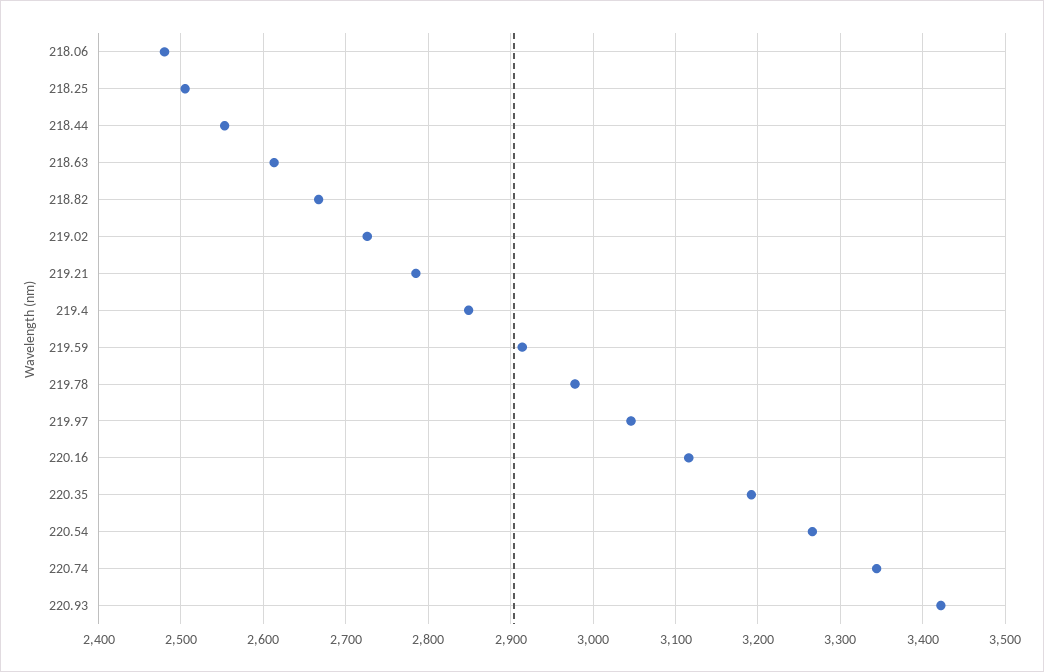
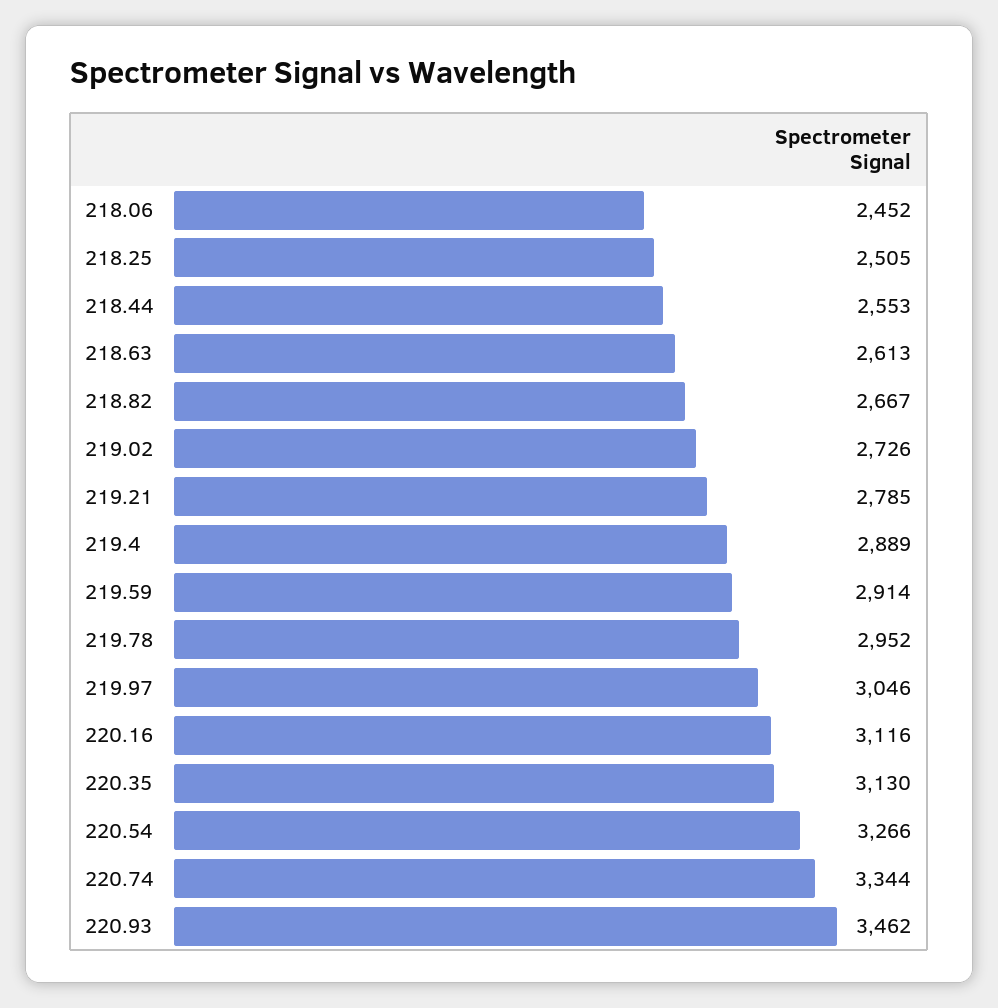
  {
-   "218.06": 2480,
+   "218.06": 2452,
    "218.25": 2505,
    "218.44": 2553,
    "218.63": 2613,
    "218.82": 2667,
    "219.02": 2726,
    "219.21": 2785,
-   "219.4": 2850,
+   "219.4": 2889,
    "219.59": 2914,
-   "219.78": 2980,
+   "219.78": 2952,
    "219.97": 3046,
    "220.16": 3116,
-   "220.35": 3190,
+   "220.35": 3130,
    "220.54": 3266,
    "220.74": 3344,
-   "220.93": 3420
+   "220.93": 3462
  }

